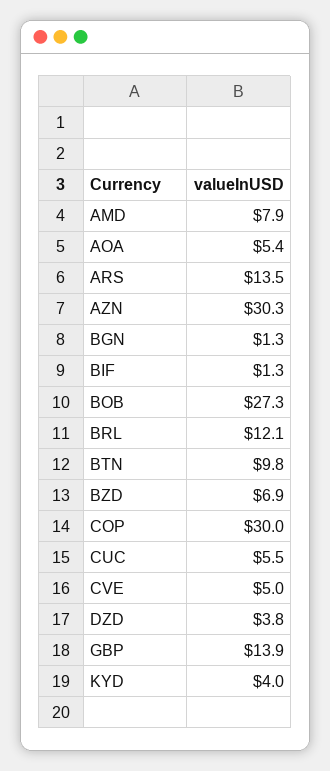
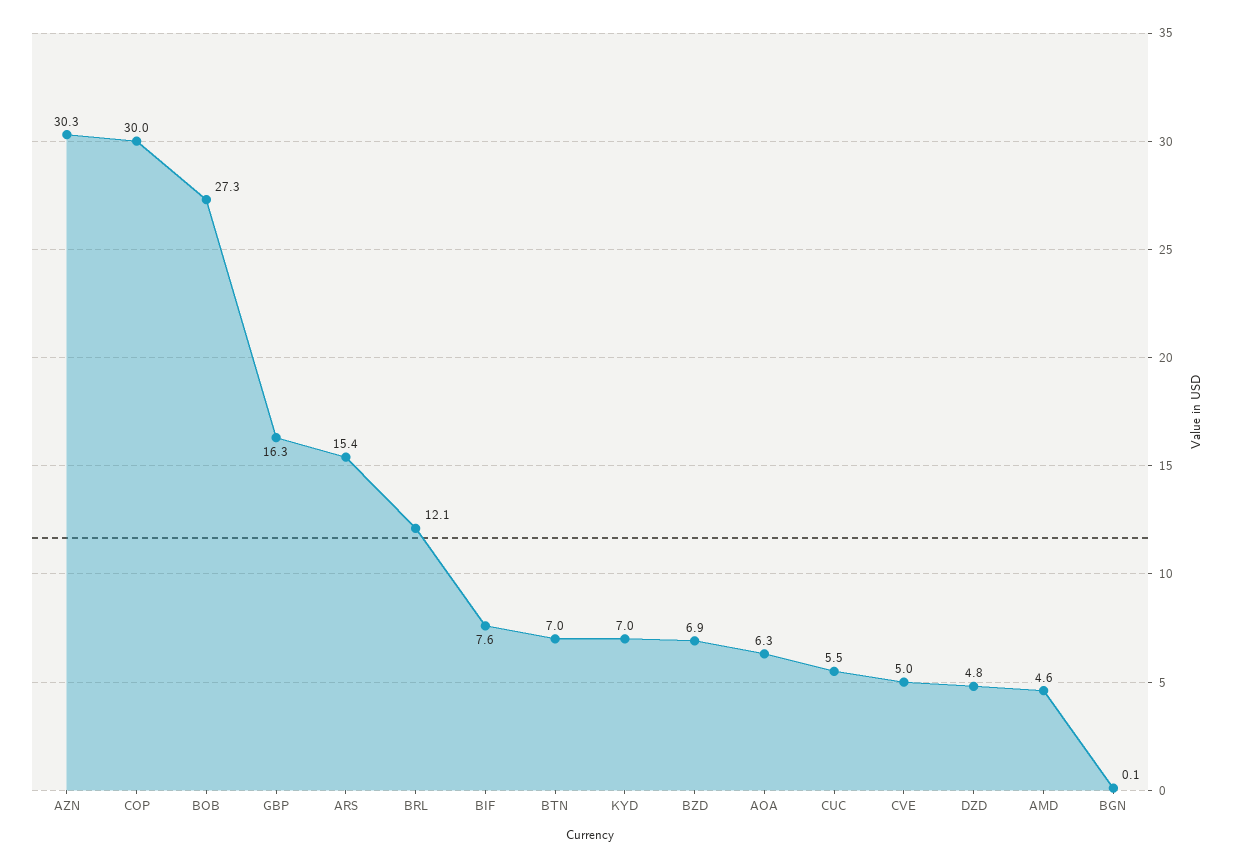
  {
-   "AMD": 7.9,
+   "AMD": 4.6,
-   "AOA": 5.4,
+   "AOA": 6.3,
-   "ARS": 13.5,
+   "ARS": 15.4,
    "AZN": 30.3,
-   "BGN": 1.3,
+   "BGN": 0.1,
-   "BIF": 1.3,
+   "BIF": 7.6,
    "BOB": 27.3,
    "BRL": 12.1,
-   "BTN": 9.8,
+   "BTN": 7,
    "BZD": 6.9,
    "COP": 30,
    "CUC": 5.5,
    "CVE": 5,
-   "DZD": 3.8,
+   "DZD": 4.8,
-   "GBP": 13.9,
+   "GBP": 16.3,
-   "KYD": 4
+   "KYD": 7
  }

